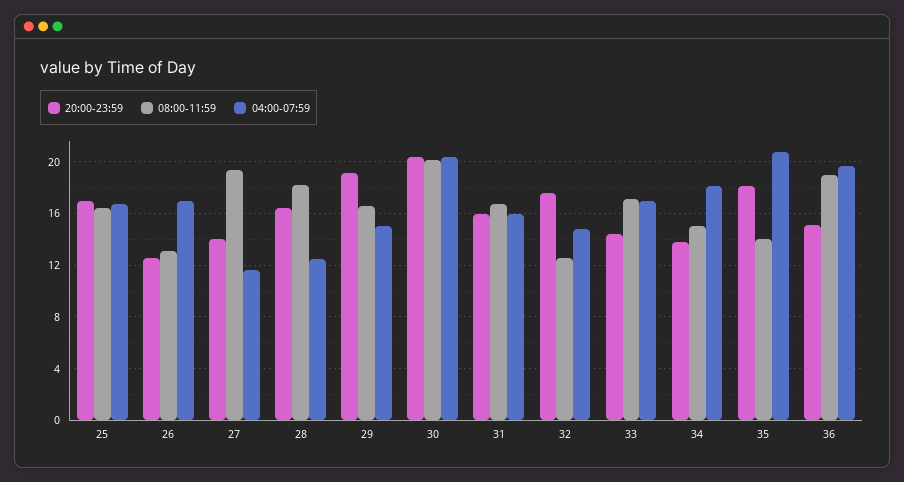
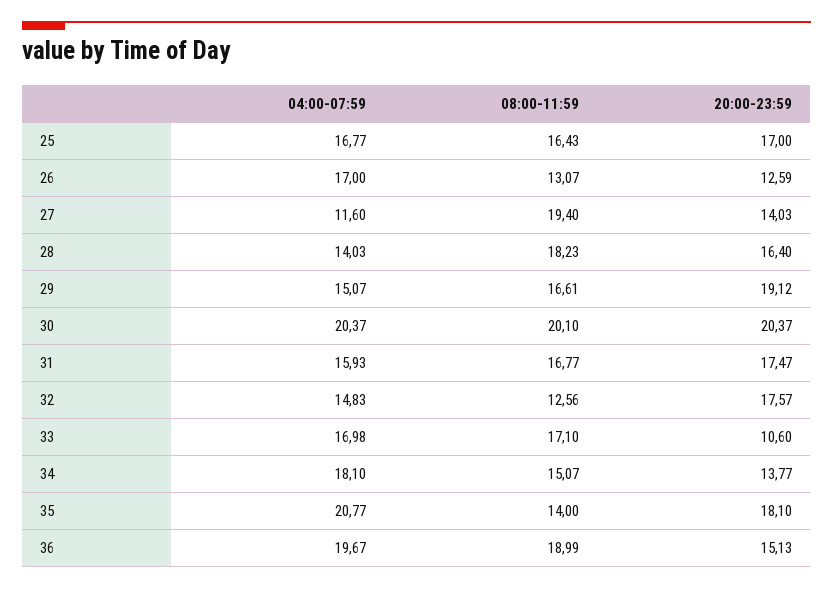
  {
    "20:00-23:59": {
      "25": 17,
      "26": 12.59,
      "27": 14.03,
      "28": 16.4,
      "29": 19.12,
      "30": 20.37,
-     "31": 16,
+     "31": 17.47,
      "32": 17.57,
-     "33": 14.5,
+     "33": 10.6,
      "34": 13.77,
      "35": 18.1,
      "36": 15.13
    },
    "08:00-11:59": {
      "25": 16.43,
      "26": 13.07,
      "27": 19.4,
      "28": 18.23,
      "29": 16.61,
      "30": 20.1,
      "31": 16.77,
      "32": 12.56,
      "33": 17.1,
      "34": 15.07,
      "35": 14,
      "36": 18.99
    },
    "04:00-07:59": {
      "25": 16.77,
      "26": 17,
      "27": 11.6,
-     "28": 12.5,
+     "28": 14.03,
      "29": 15.07,
      "30": 20.37,
      "31": 15.93,
      "32": 14.83,
      "33": 16.98,
      "34": 18.1,
      "35": 20.77,
      "36": 19.67
    }
  }

